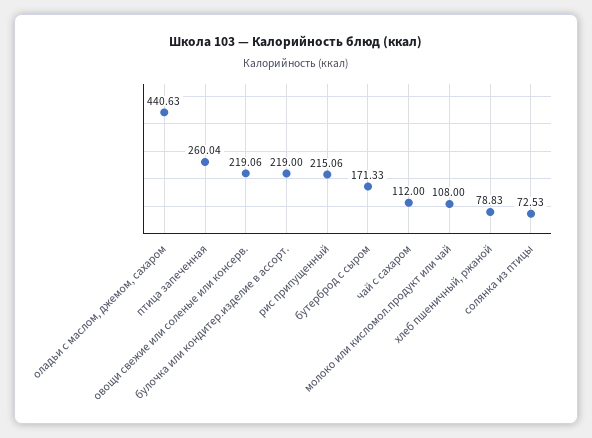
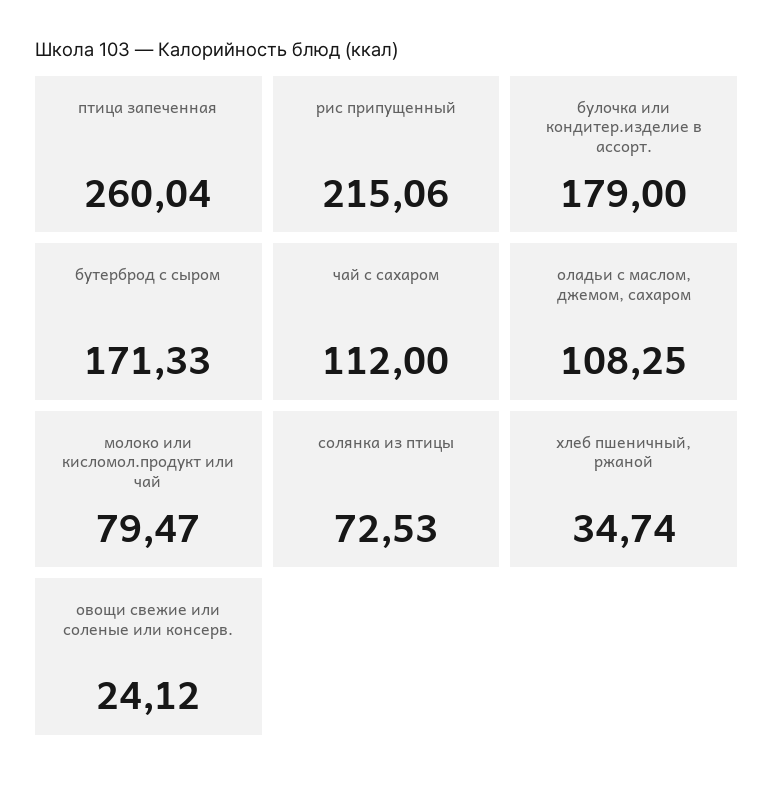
  {
-   "оладьи с маслом, джемом, сахаром": 440.63,
+   "оладьи с маслом, джемом, сахаром": 108.25,
    "птица запеченная": 260.04,
-   "овощи свежие или соленые или консерв.": 219.06,
+   "овощи свежие или соленые или консерв.": 24.12,
-   "булочка или кондитер.изделие в ассорт.": 219,
+   "булочка или кондитер.изделие в ассорт.": 179,
    "рис припущенный": 215.06,
    "бутерброд с сыром": 171.33,
    "чай с сахаром": 112,
-   "молоко или кисломол.продукт или чай": 108,
+   "молоко или кисломол.продукт или чай": 79.47,
-   "хлеб пшеничный, ржаной": 78.83,
+   "хлеб пшеничный, ржаной": 34.74,
    "солянка из птицы": 72.53
  }

